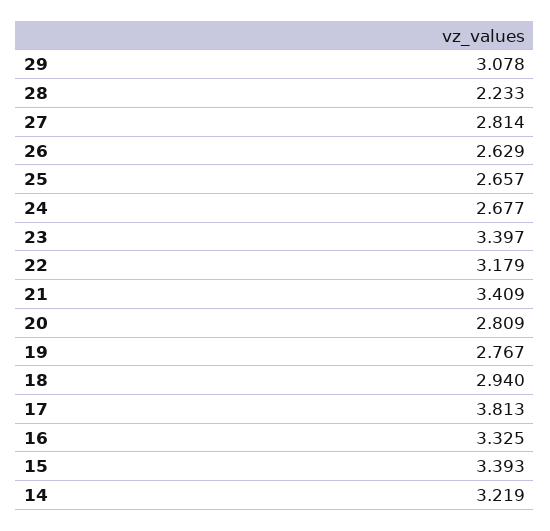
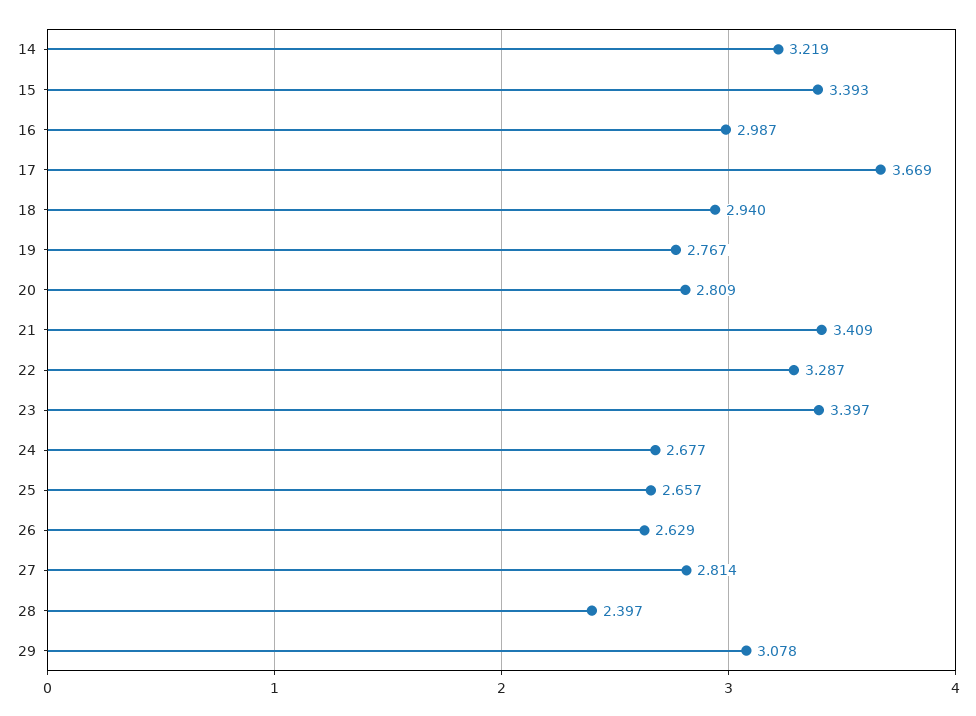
  {
    "29": 3.078,
-   "28": 2.233,
+   "28": 2.397,
    "27": 2.814,
    "26": 2.629,
    "25": 2.657,
    "24": 2.677,
    "23": 3.397,
-   "22": 3.179,
+   "22": 3.287,
    "21": 3.409,
    "20": 2.809,
    "19": 2.767,
    "18": 2.94,
-   "17": 3.813,
+   "17": 3.669,
-   "16": 3.325,
+   "16": 2.987,
    "15": 3.393,
    "14": 3.219
  }

